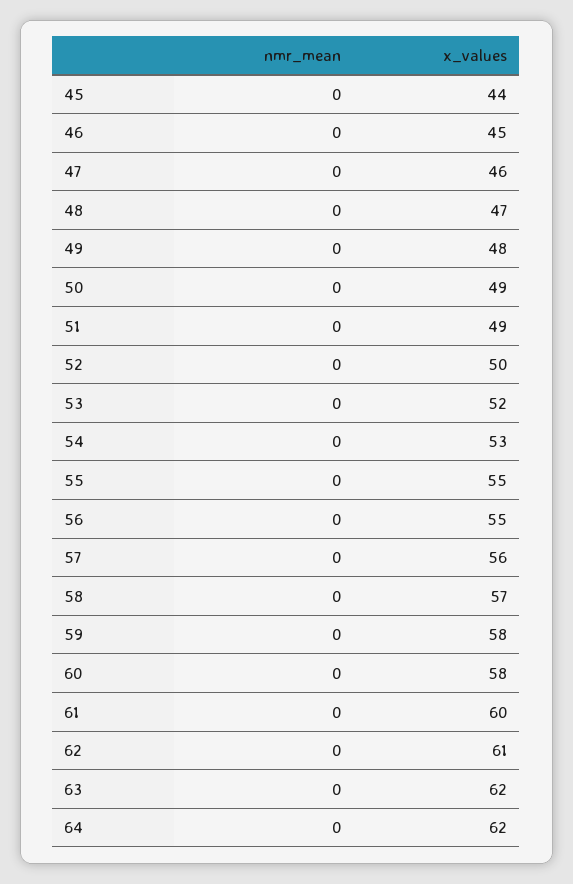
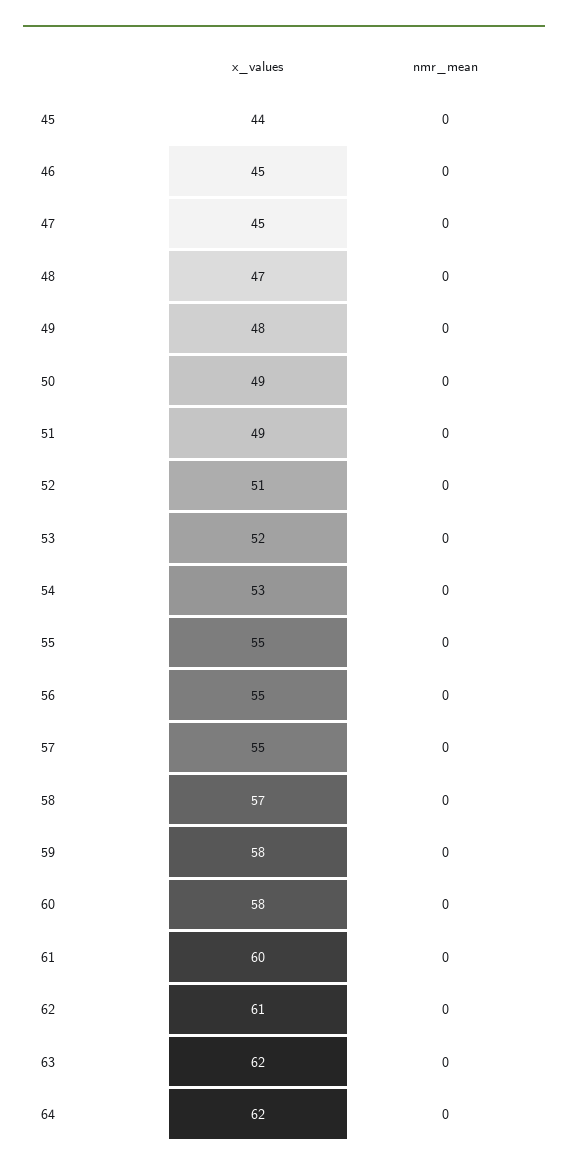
  {
    "nmr_mean": {
      "45": 0,
      "46": 0,
      "47": 0,
      "48": 0,
      "49": 0,
      "50": 0,
      "51": 0,
      "52": 0,
      "53": 0,
      "54": 0,
      "55": 0,
      "56": 0,
      "57": 0,
      "58": 0,
      "59": 0,
      "60": 0,
      "61": 0,
      "62": 0,
      "63": 0,
      "64": 0
    },
    "x_values": {
      "45": 44,
      "46": 45,
-     "47": 46,
+     "47": 45,
      "48": 47,
      "49": 48,
      "50": 49,
      "51": 49,
-     "52": 50,
+     "52": 51,
      "53": 52,
      "54": 53,
      "55": 55,
      "56": 55,
-     "57": 56,
+     "57": 55,
      "58": 57,
      "59": 58,
      "60": 58,
      "61": 60,
      "62": 61,
      "63": 62,
      "64": 62
    }
  }

